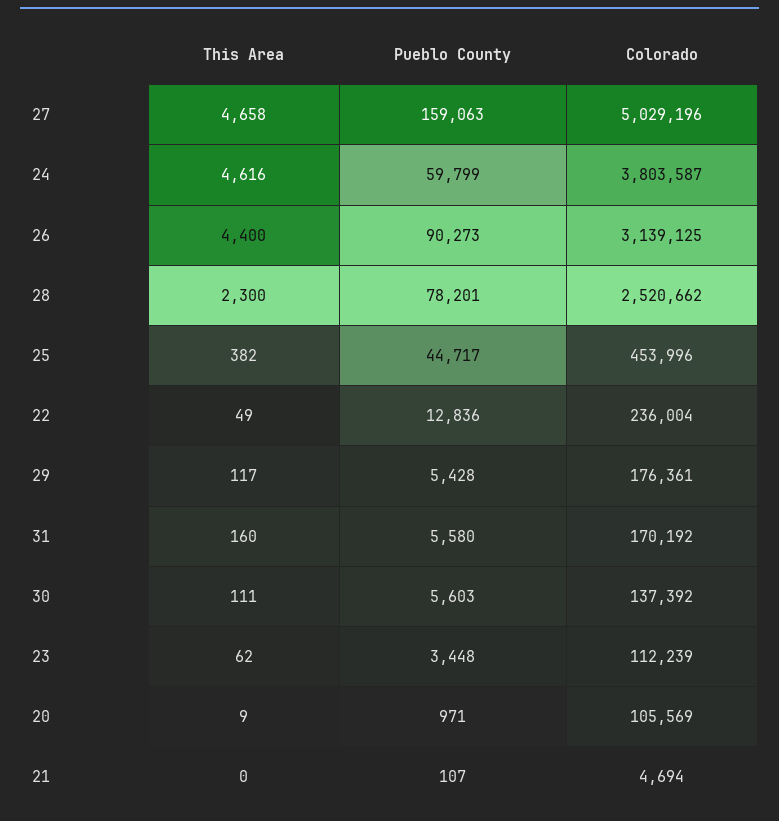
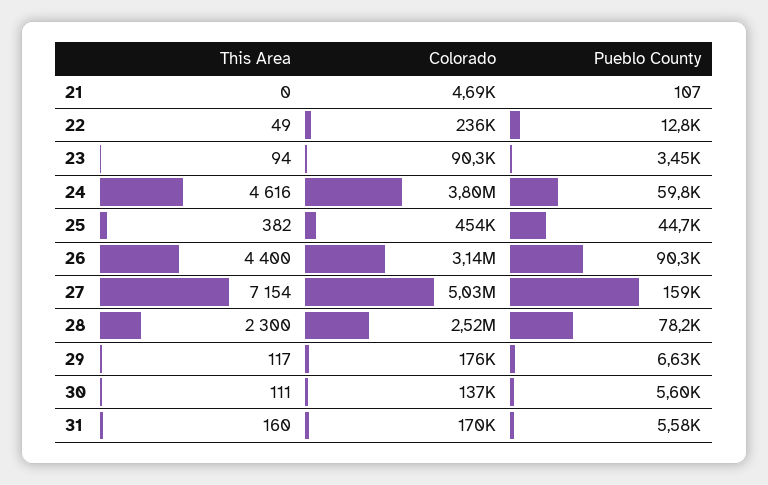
  {
    "This Area": {
-     "27": 4658,
+     "27": 7154,
      "24": 4616,
      "26": 4400,
      "28": 2300,
      "25": 382,
      "22": 49,
      "29": 117,
      "31": 160,
      "30": 111,
-     "23": 62,
+     "23": 94,
-     "20": 9,
      "21": 0
    },
    "Pueblo County": {
      "27": 159063,
      "24": 59799,
      "26": 90273,
      "28": 78201,
      "25": 44717,
      "22": 12836,
-     "29": 5428,
+     "29": 6630,
      "31": 5580,
      "30": 5603,
      "23": 3448,
-     "20": 971,
      "21": 107
    },
    "Colorado": {
      "27": 5029196,
      "24": 3803587,
      "26": 3139125,
      "28": 2520662,
      "25": 453996,
      "22": 236004,
      "29": 176361,
      "31": 170192,
      "30": 137392,
-     "23": 112239,
+     "23": 90300,
-     "20": 105569,
      "21": 4694
    }
  }

